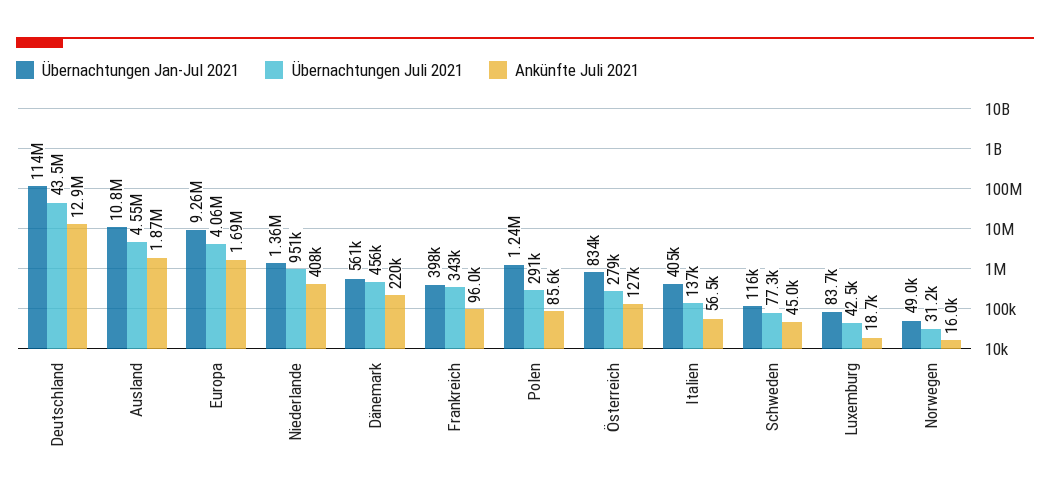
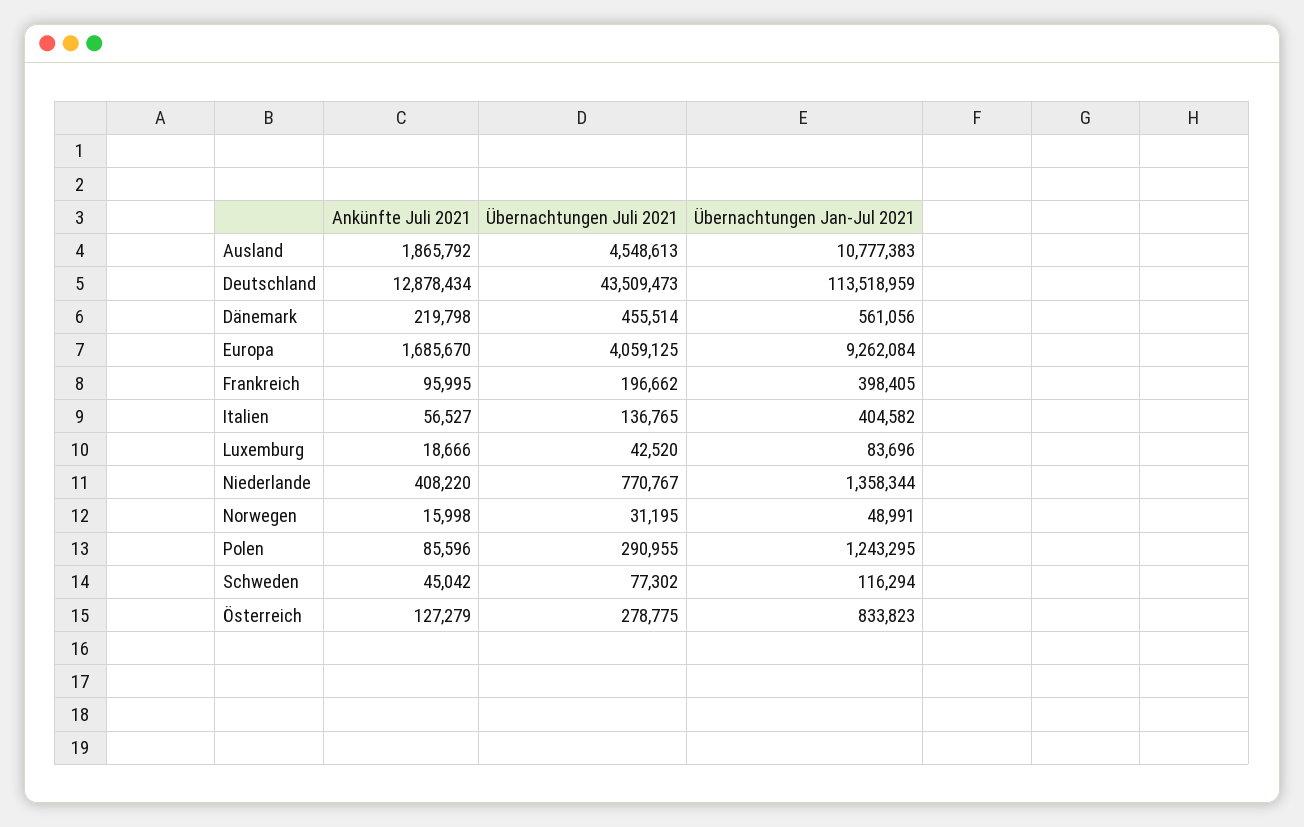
  {
    "Übernachtungen Jan-Jul 2021": {
      "Deutschland": 113518959,
      "Ausland": 10777383,
      "Europa": 9262084,
      "Niederlande": 1358344,
      "Dänemark": 561056,
      "Frankreich": 398405,
      "Polen": 1243295,
      "Österreich": 833823,
      "Italien": 404582,
      "Schweden": 116294,
      "Luxemburg": 83696,
      "Norwegen": 48991
    },
    "Übernachtungen Juli 2021": {
      "Deutschland": 43509473,
      "Ausland": 4548613,
      "Europa": 4059125,
-     "Niederlande": 951000,
+     "Niederlande": 770767,
      "Dänemark": 455514,
-     "Frankreich": 343000,
+     "Frankreich": 196662,
      "Polen": 290955,
      "Österreich": 278775,
      "Italien": 136765,
      "Schweden": 77302,
      "Luxemburg": 42520,
      "Norwegen": 31195
    },
    "Ankünfte Juli 2021": {
      "Deutschland": 12878434,
      "Ausland": 1865792,
      "Europa": 1685670,
      "Niederlande": 408220,
      "Dänemark": 219798,
      "Frankreich": 95995,
      "Polen": 85596,
      "Österreich": 127279,
      "Italien": 56527,
      "Schweden": 45042,
      "Luxemburg": 18666,
      "Norwegen": 15998
    }
  }

